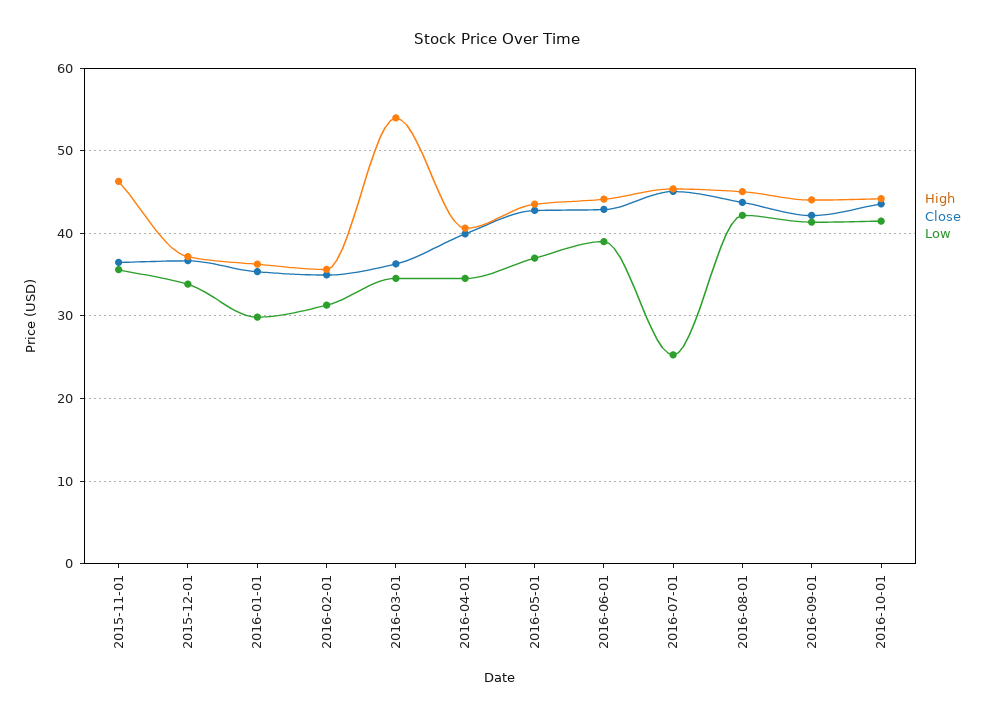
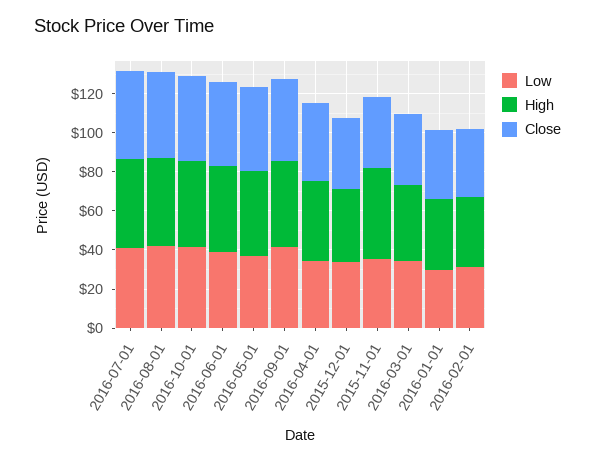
  {
    "High": {
      "2015-11-01": 46,
      "2015-12-01": 37,
      "2016-01-01": 36,
      "2016-02-01": 36,
-     "2016-03-01": 54,
+     "2016-03-01": 40,
      "2016-04-01": 41,
      "2016-05-01": 44,
      "2016-06-01": 44,
      "2016-07-01": 45,
      "2016-08-01": 45,
      "2016-09-01": 44,
      "2016-10-01": 44
    },
    "Close": {
      "2015-11-01": 36,
      "2015-12-01": 37,
      "2016-01-01": 35,
      "2016-02-01": 35,
      "2016-03-01": 36,
      "2016-04-01": 40,
      "2016-05-01": 43,
      "2016-06-01": 43,
      "2016-07-01": 45,
      "2016-08-01": 44,
      "2016-09-01": 42,
      "2016-10-01": 44
    },
    "Low": {
      "2015-11-01": 36,
      "2015-12-01": 34,
      "2016-01-01": 30,
      "2016-02-01": 31,
      "2016-03-01": 35,
      "2016-04-01": 35,
      "2016-05-01": 37,
      "2016-06-01": 39,
-     "2016-07-01": 25,
+     "2016-07-01": 40,
      "2016-08-01": 42,
      "2016-09-01": 41,
      "2016-10-01": 41
    }
  }

